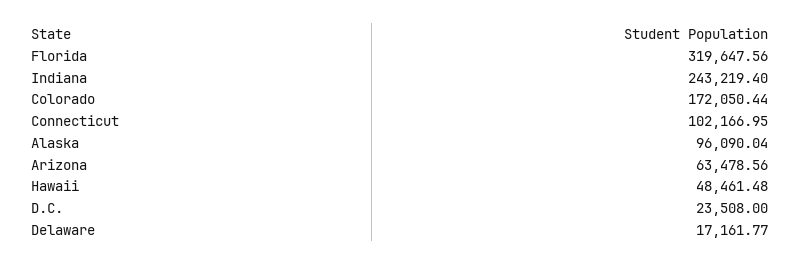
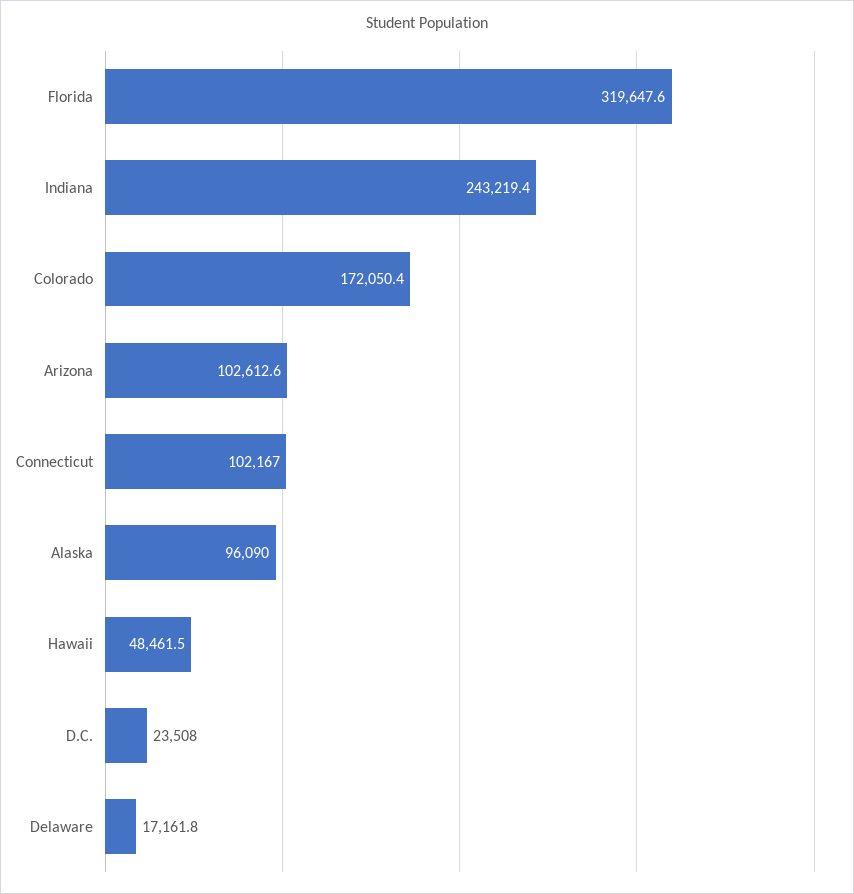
  {
    "Florida": 319647.56,
    "Indiana": 243219.4,
    "Colorado": 172050.44,
    "Connecticut": 102166.95,
    "Alaska": 96090.04,
-   "Arizona": 63478.56,
+   "Arizona": 102612.6,
    "Hawaii": 48461.48,
    "D.C.": 23508,
    "Delaware": 17161.77
  }

